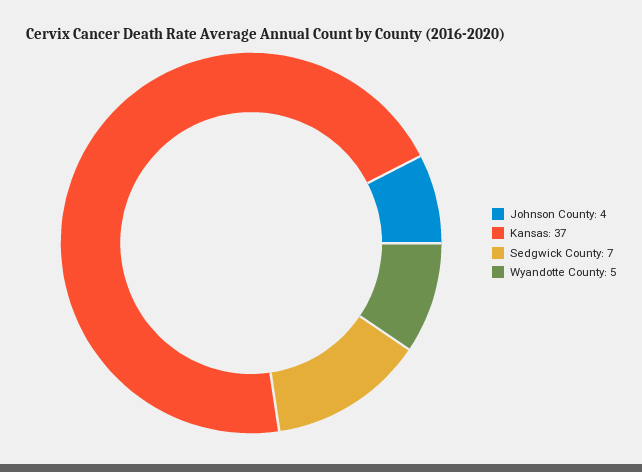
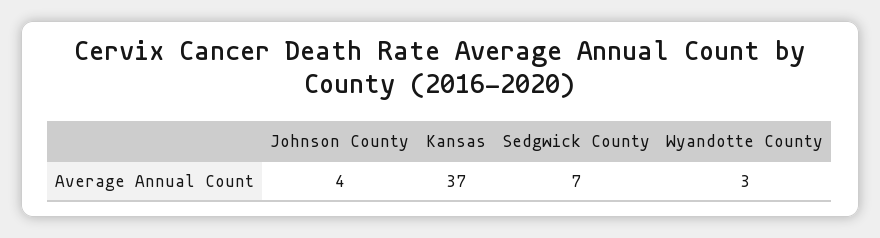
  {
    "Johnson County": 4,
    "Kansas": 37,
    "Sedgwick County": 7,
-   "Wyandotte County": 5
+   "Wyandotte County": 3
  }

